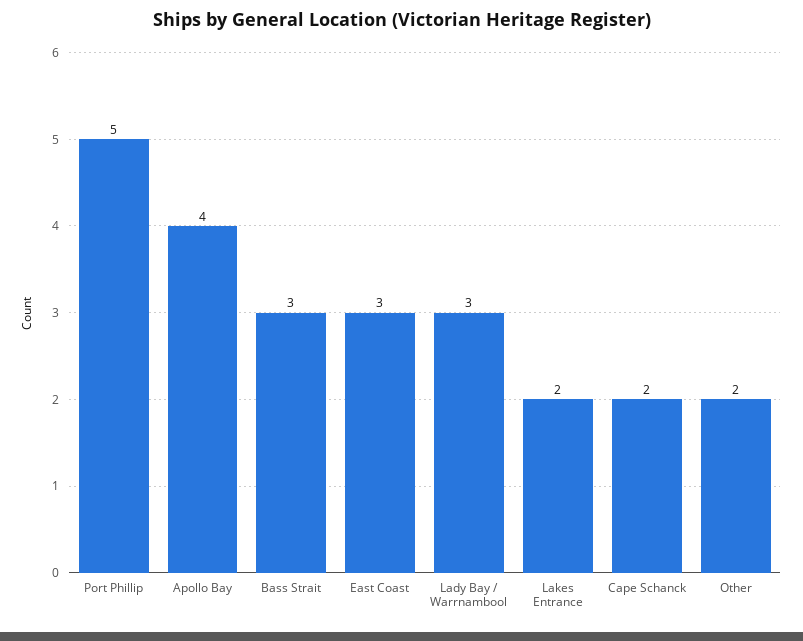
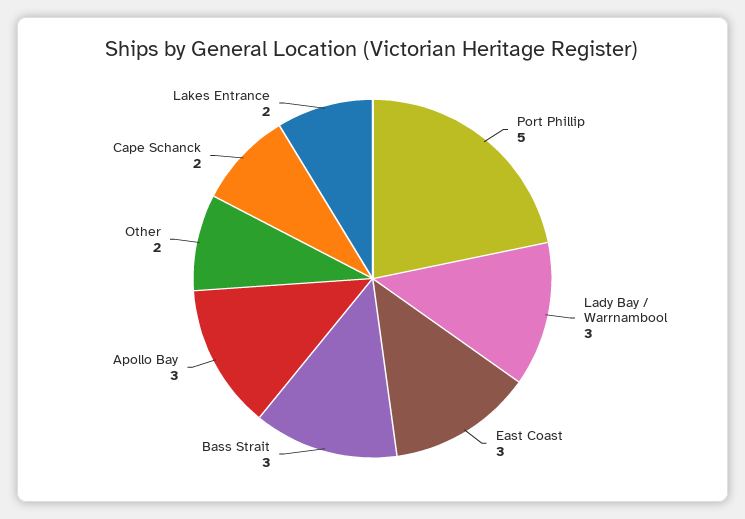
  {
    "Port Phillip": 5,
-   "Apollo Bay": 4,
+   "Apollo Bay": 3,
    "Bass Strait": 3,
    "East Coast": 3,
    "Lady Bay / Warrnambool": 3,
    "Lakes Entrance": 2,
    "Cape Schanck": 2,
    "Other": 2
  }

